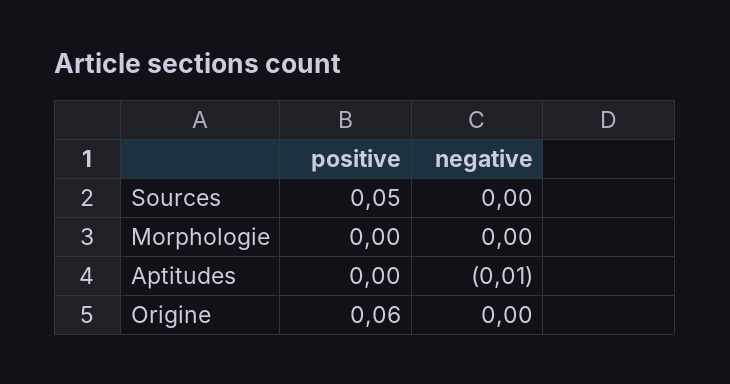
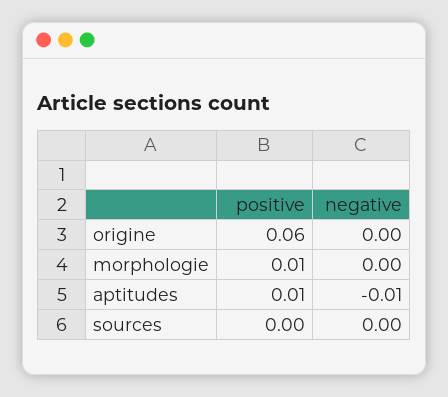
  {
    "positive": {
-     "Sources": 0.05,
+     "Sources": 0,
-     "Morphologie": 0,
+     "Morphologie": 0.01,
-     "Aptitudes": 0,
+     "Aptitudes": 0.01,
      "Origine": 0.06
    },
    "negative": {
      "Sources": 0,
      "Morphologie": 0,
      "Aptitudes": -0.01,
      "Origine": 0
    }
  }

